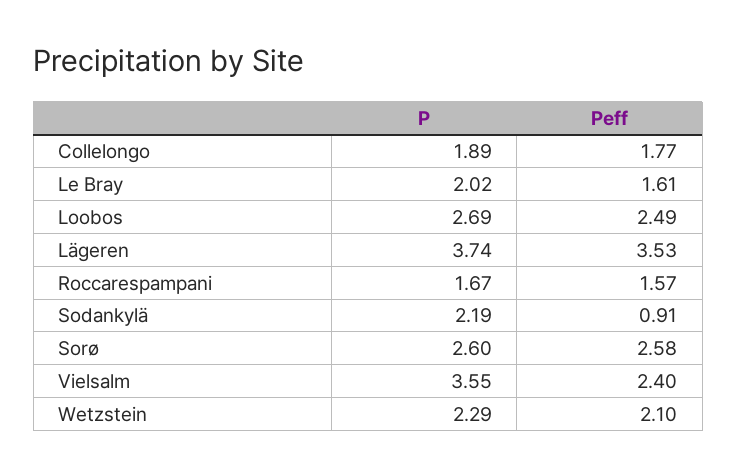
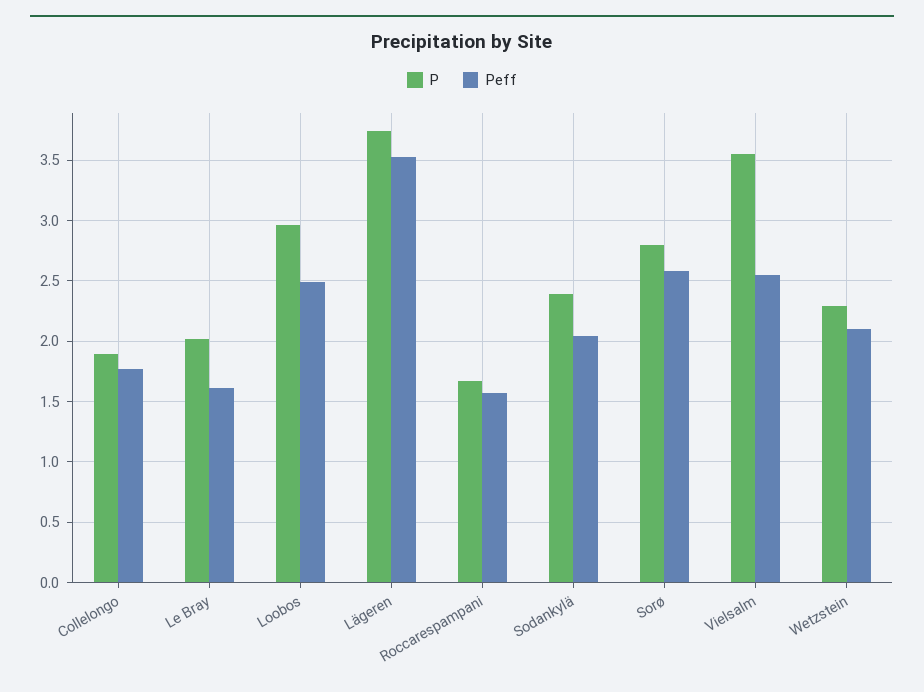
  {
    "P": {
      "Collelongo": 1.89,
      "Le Bray": 2.02,
-     "Loobos": 2.69,
+     "Loobos": 2.95,
      "Lägeren": 3.74,
      "Roccarespampani": 1.67,
-     "Sodankylä": 2.19,
+     "Sodankylä": 2.4,
-     "Sorø": 2.6,
+     "Sorø": 2.8,
      "Vielsalm": 3.55,
      "Wetzstein": 2.29
    },
    "Peff": {
      "Collelongo": 1.77,
      "Le Bray": 1.61,
      "Loobos": 2.49,
      "Lägeren": 3.53,
      "Roccarespampani": 1.57,
-     "Sodankylä": 0.91,
+     "Sodankylä": 2.05,
      "Sorø": 2.58,
-     "Vielsalm": 2.4,
+     "Vielsalm": 2.55,
      "Wetzstein": 2.1
    }
  }

